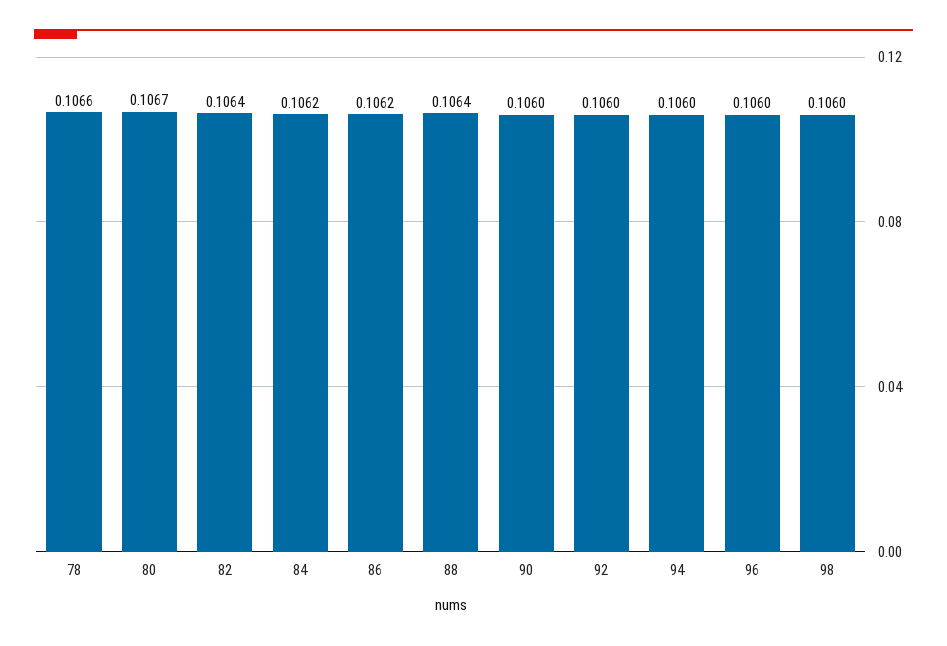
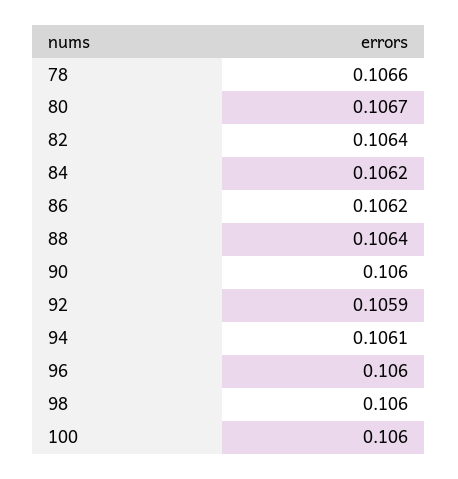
  {
    "78": 0.1066,
    "80": 0.1067,
    "82": 0.1064,
    "84": 0.1062,
    "86": 0.1062,
    "88": 0.1064,
    "90": 0.106,
-   "92": 0.106,
+   "92": 0.1059,
-   "94": 0.106,
+   "94": 0.1061,
    "96": 0.106,
-   "98": 0.106
+   "98": 0.106,
+   "100": 0.106
  }

